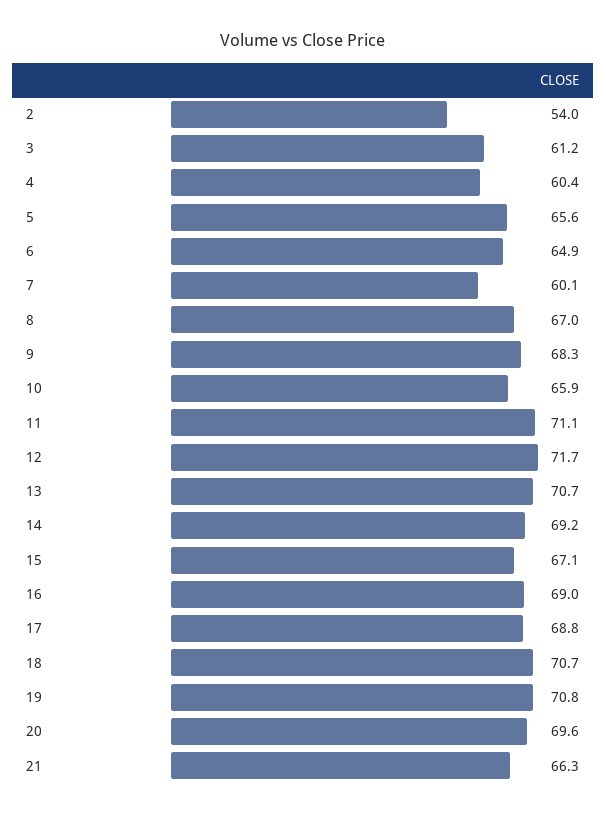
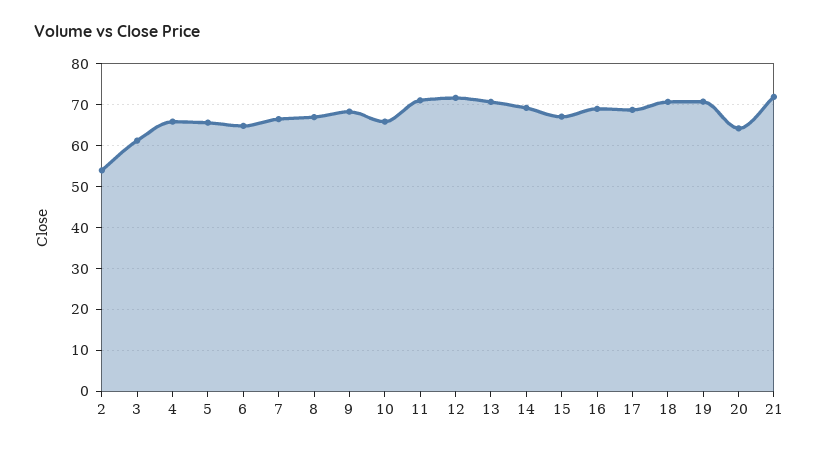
  {
    "2": 54,
    "3": 61.2,
-   "4": 60.4,
+   "4": 66,
    "5": 65.6,
    "6": 64.9,
-   "7": 60.1,
+   "7": 66,
    "8": 67,
    "9": 68.3,
    "10": 65.9,
    "11": 71.1,
    "12": 71.7,
    "13": 70.7,
    "14": 69.2,
    "15": 67.1,
    "16": 69,
    "17": 68.8,
    "18": 70.7,
    "19": 70.8,
-   "20": 69.6,
+   "20": 64,
-   "21": 66.3
+   "21": 72
  }

